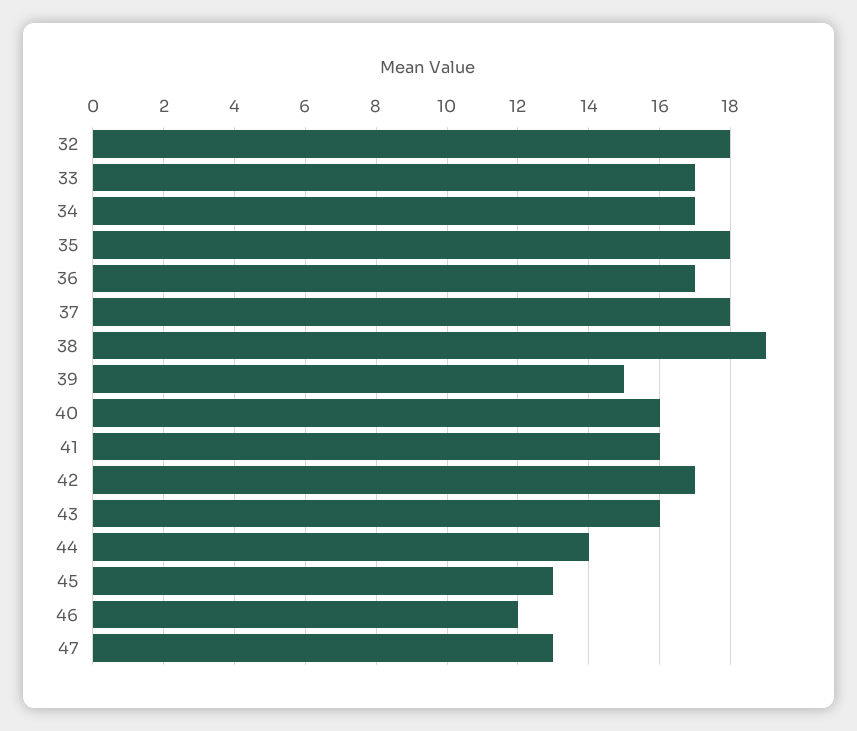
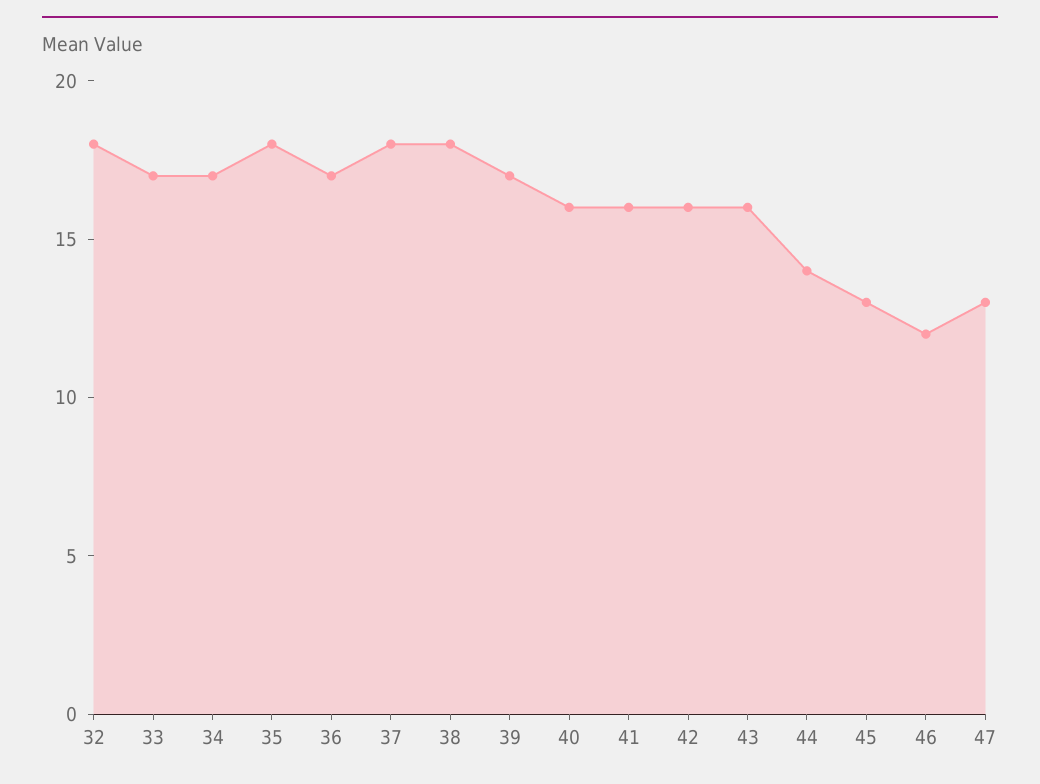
  {
    "32": 18,
    "33": 17,
    "34": 17,
    "35": 18,
    "36": 17,
    "37": 18,
-   "38": 19,
+   "38": 18,
-   "39": 15,
+   "39": 17,
    "40": 16,
    "41": 16,
-   "42": 17,
+   "42": 16,
    "43": 16,
    "44": 14,
    "45": 13,
    "46": 12,
    "47": 13
  }

